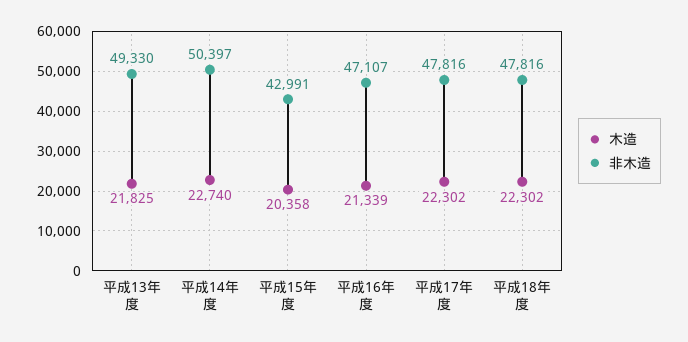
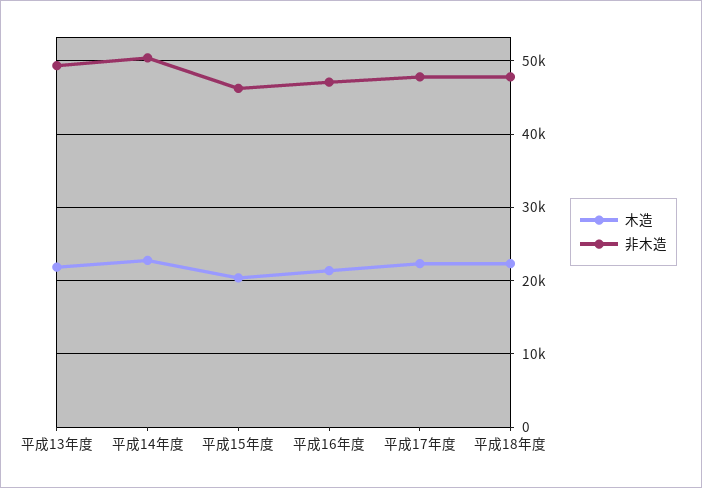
  {
    "木造": {
      "平成13年度": 21825,
      "平成14年度": 22740,
      "平成15年度": 20358,
      "平成16年度": 21339,
      "平成17年度": 22302,
      "平成18年度": 22302
    },
    "非木造": {
      "平成13年度": 49330,
      "平成14年度": 50397,
-     "平成15年度": 42991,
+     "平成15年度": 46000,
      "平成16年度": 47107,
      "平成17年度": 47816,
      "平成18年度": 47816
    }
  }

